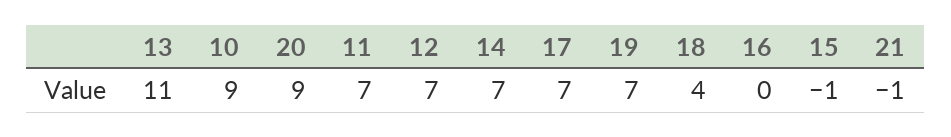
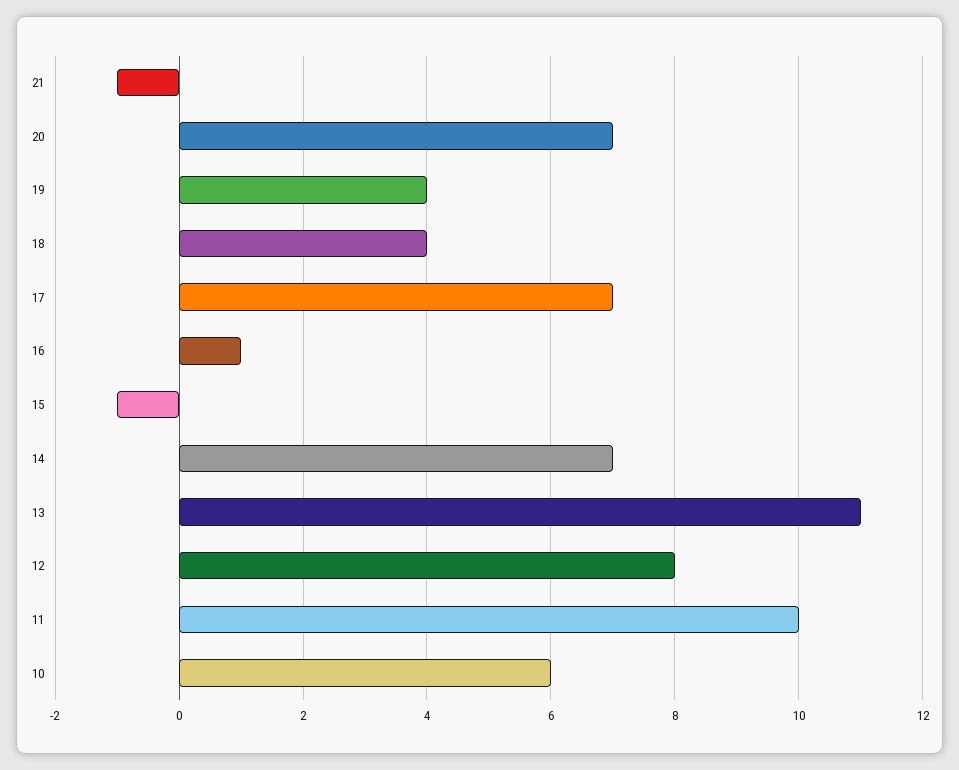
  {
    "13": 11,
-   "10": 9,
+   "10": 6,
-   "20": 9,
+   "20": 7,
-   "11": 7,
+   "11": 10,
-   "12": 7,
+   "12": 8,
    "14": 7,
    "17": 7,
-   "19": 7,
+   "19": 4,
    "18": 4,
-   "16": 0,
+   "16": 1,
    "15": -1,
    "21": -1
  }

